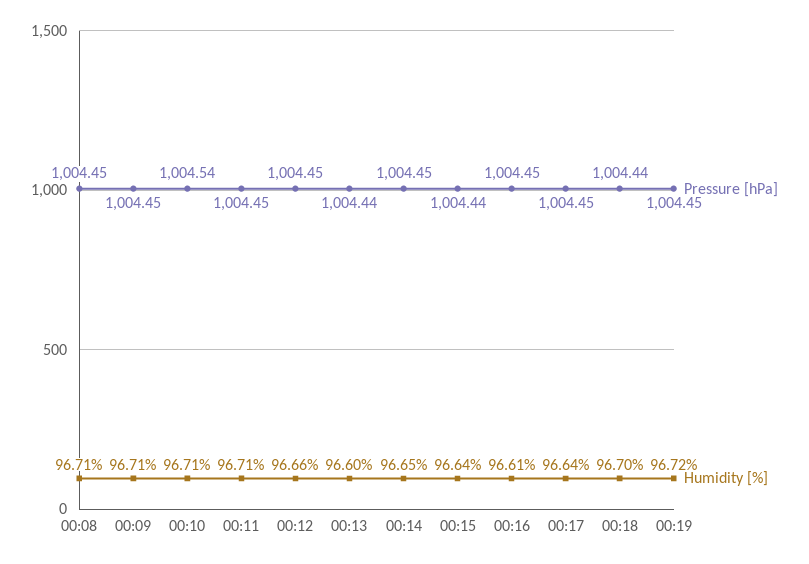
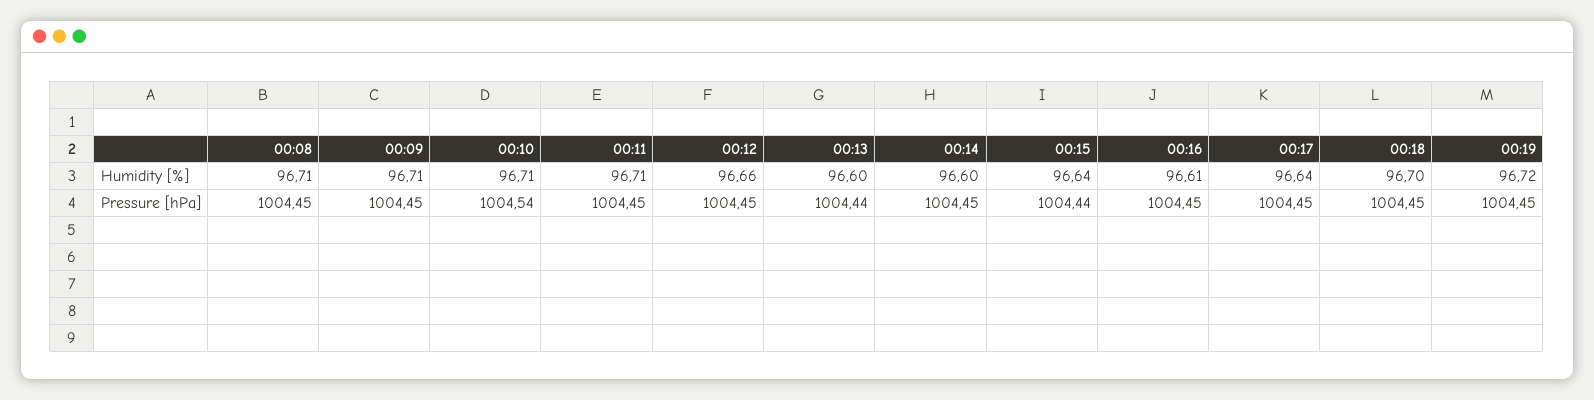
  {
    "Pressure [hPa]": {
      "00:08": 1004.45,
      "00:09": 1004.45,
      "00:10": 1004.54,
      "00:11": 1004.45,
      "00:12": 1004.45,
      "00:13": 1004.44,
      "00:14": 1004.45,
      "00:15": 1004.44,
      "00:16": 1004.45,
      "00:17": 1004.45,
-     "00:18": 1004.44,
+     "00:18": 1004.45,
      "00:19": 1004.45
    },
    "Humidity [%]": {
      "00:08": 96.71,
      "00:09": 96.71,
      "00:10": 96.71,
      "00:11": 96.71,
      "00:12": 96.66,
      "00:13": 96.6,
-     "00:14": 96.65,
+     "00:14": 96.6,
      "00:15": 96.64,
      "00:16": 96.61,
      "00:17": 96.64,
      "00:18": 96.7,
      "00:19": 96.72
    }
  }

